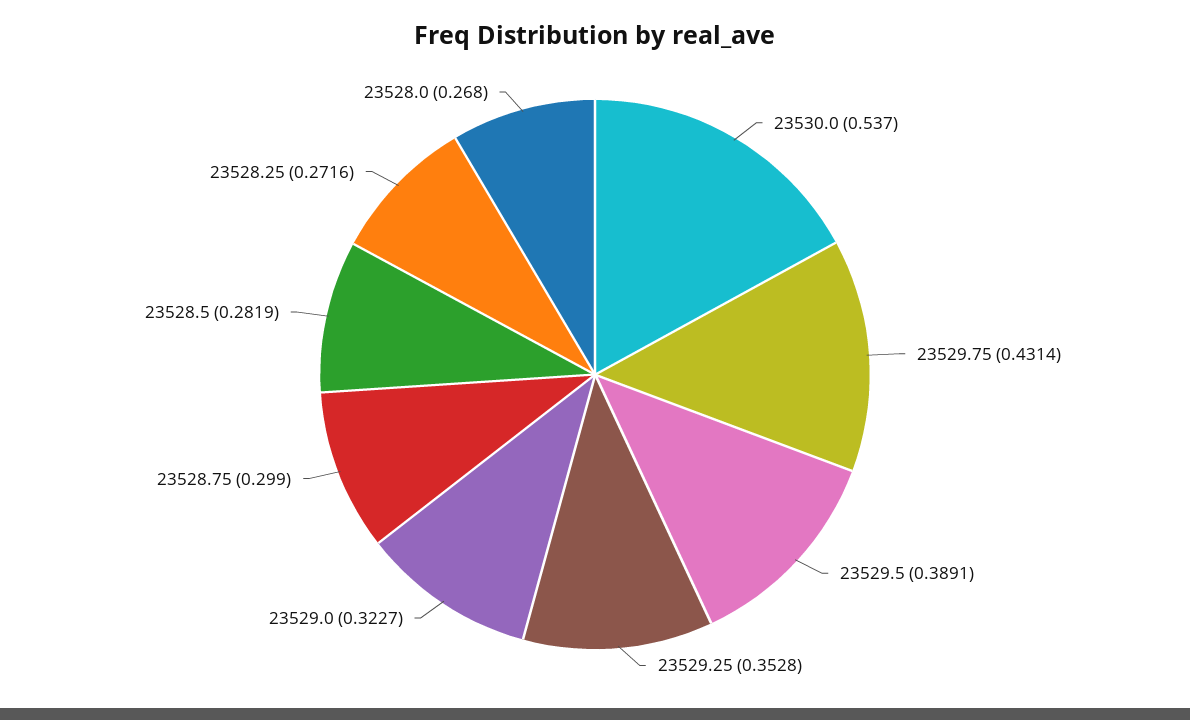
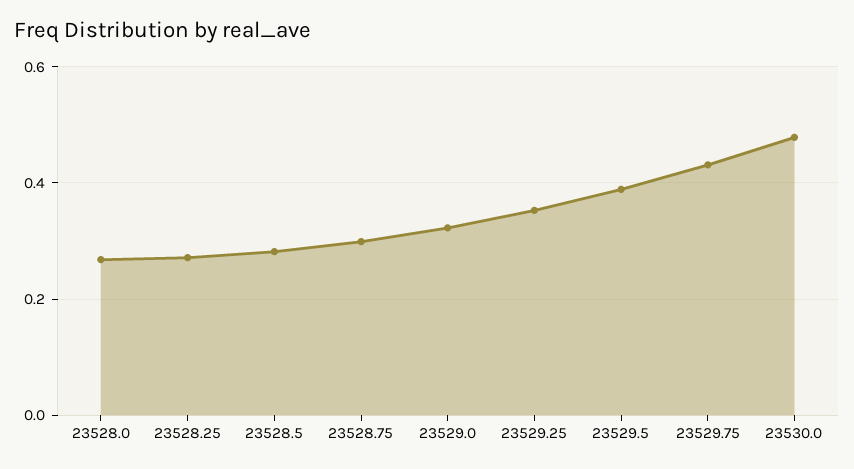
  {
-   "23530.0": 0.537,
+   "23530.0": 0.48,
    "23529.75": 0.4314,
    "23529.5": 0.3891,
    "23529.25": 0.3528,
    "23529.0": 0.3227,
    "23528.75": 0.299,
    "23528.5": 0.2819,
    "23528.25": 0.2716,
    "23528.0": 0.268
  }

